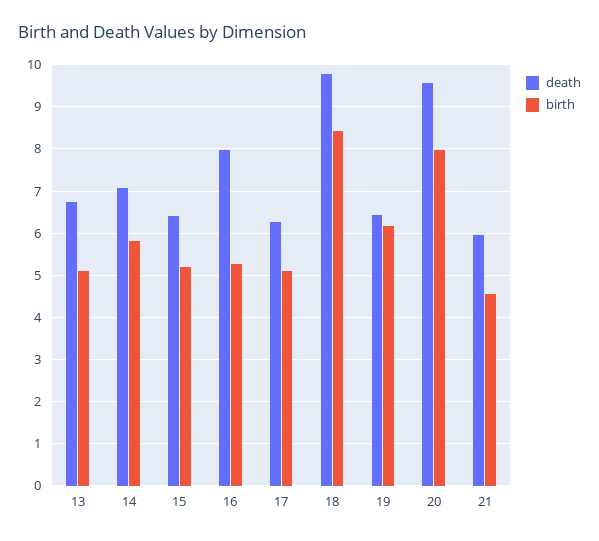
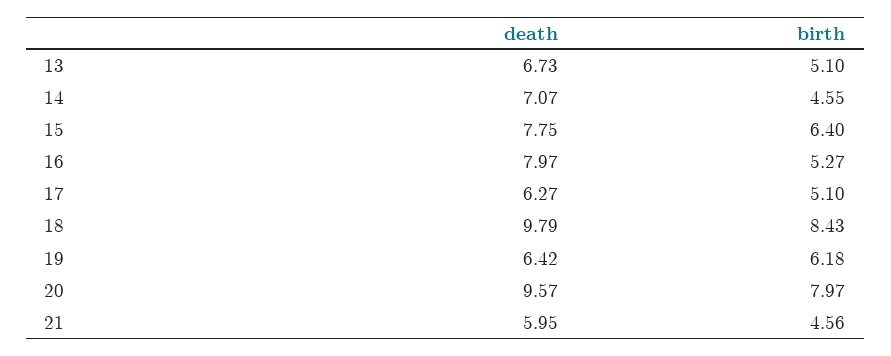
  {
    "death": {
      "13": 6.73,
      "14": 7.07,
-     "15": 6.4,
+     "15": 7.75,
      "16": 7.97,
      "17": 6.27,
      "18": 9.79,
      "19": 6.42,
      "20": 9.57,
      "21": 5.95
    },
    "birth": {
      "13": 5.1,
-     "14": 5.8,
+     "14": 4.55,
-     "15": 5.2,
+     "15": 6.4,
      "16": 5.27,
      "17": 5.1,
      "18": 8.43,
      "19": 6.18,
      "20": 7.97,
      "21": 4.56
    }
  }

